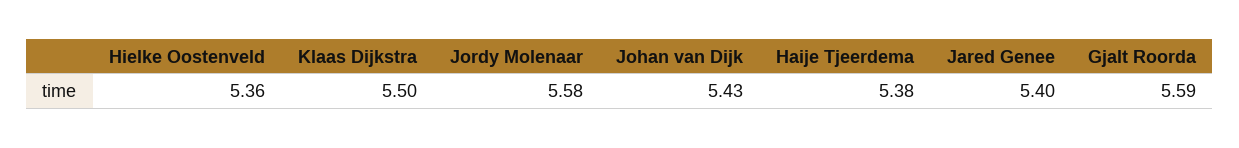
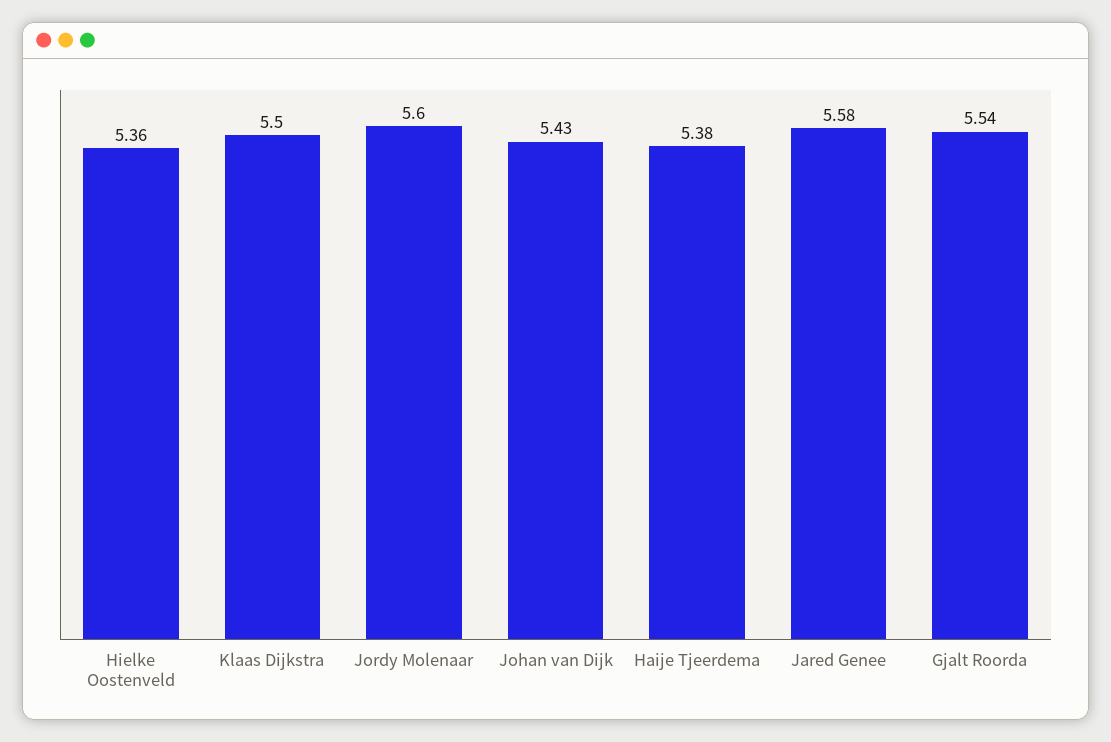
  {
    "Hielke Oostenveld": 5.36,
    "Klaas Dijkstra": 5.5,
-   "Jordy Molenaar": 5.58,
+   "Jordy Molenaar": 5.6,
    "Johan van Dijk": 5.43,
    "Haije Tjeerdema": 5.38,
-   "Jared Genee": 5.4,
+   "Jared Genee": 5.58,
-   "Gjalt Roorda": 5.59
+   "Gjalt Roorda": 5.54
  }

